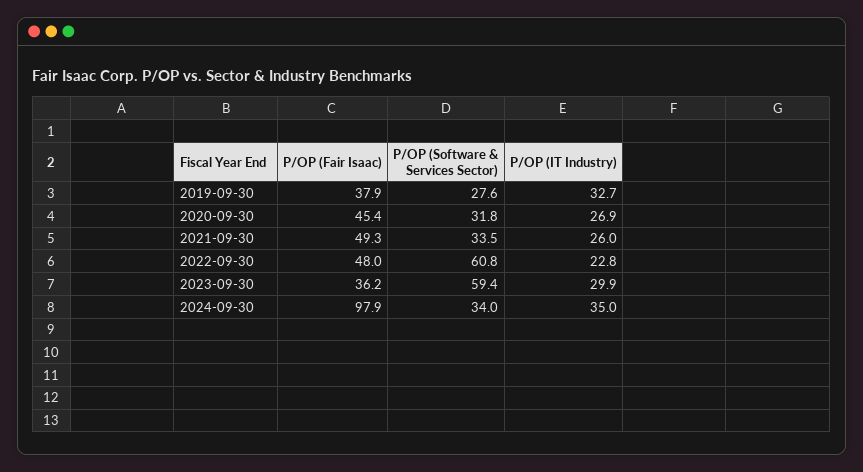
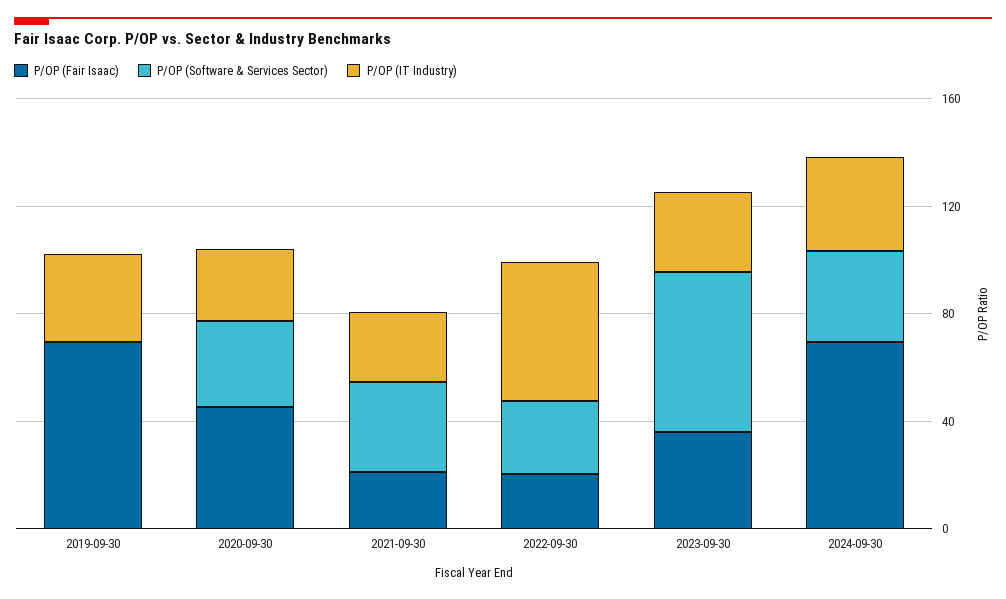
  {
    "P/OP (Fair Isaac)": {
-     "2019-09-30": 37.9,
+     "2019-09-30": 70,
      "2020-09-30": 45.4,
-     "2021-09-30": 49.3,
+     "2021-09-30": 20,
-     "2022-09-30": 48,
+     "2022-09-30": 20,
      "2023-09-30": 36.2,
-     "2024-09-30": 97.9
+     "2024-09-30": 70
    },
    "P/OP (Software & Services Sector)": {
-     "2019-09-30": 27.6,
+     "2019-09-30": 0,
      "2020-09-30": 31.8,
      "2021-09-30": 33.5,
-     "2022-09-30": 60.8,
+     "2022-09-30": 30,
      "2023-09-30": 59.4,
      "2024-09-30": 34
    },
    "P/OP (IT Industry)": {
      "2019-09-30": 32.7,
      "2020-09-30": 26.9,
      "2021-09-30": 26,
-     "2022-09-30": 22.8,
+     "2022-09-30": 50,
      "2023-09-30": 29.9,
      "2024-09-30": 35
    }
  }

